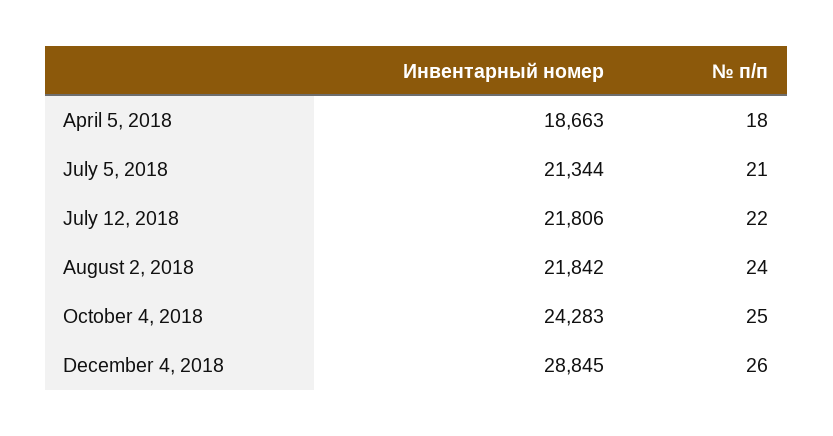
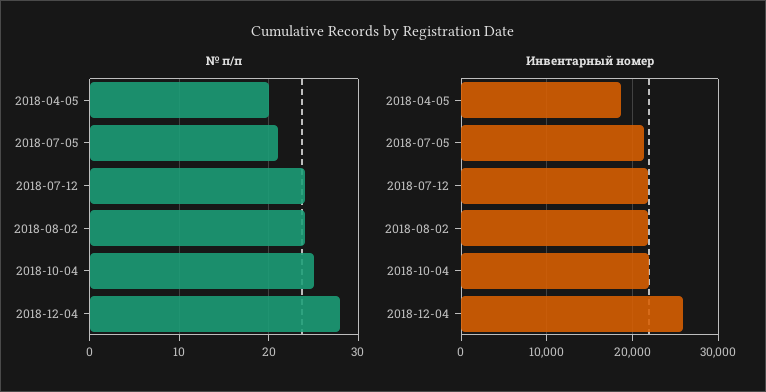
  {
    "Инвентарный номер": {
      "April 5, 2018": 18663,
      "July 5, 2018": 21344,
      "July 12, 2018": 21806,
      "August 2, 2018": 21842,
-     "October 4, 2018": 24283,
+     "October 4, 2018": 22000,
-     "December 4, 2018": 28845
+     "December 4, 2018": 26000
    },
    "№ п/п": {
-     "April 5, 2018": 18,
+     "April 5, 2018": 20,
      "July 5, 2018": 21,
-     "July 12, 2018": 22,
+     "July 12, 2018": 24,
      "August 2, 2018": 24,
      "October 4, 2018": 25,
-     "December 4, 2018": 26
+     "December 4, 2018": 28
    }
  }

